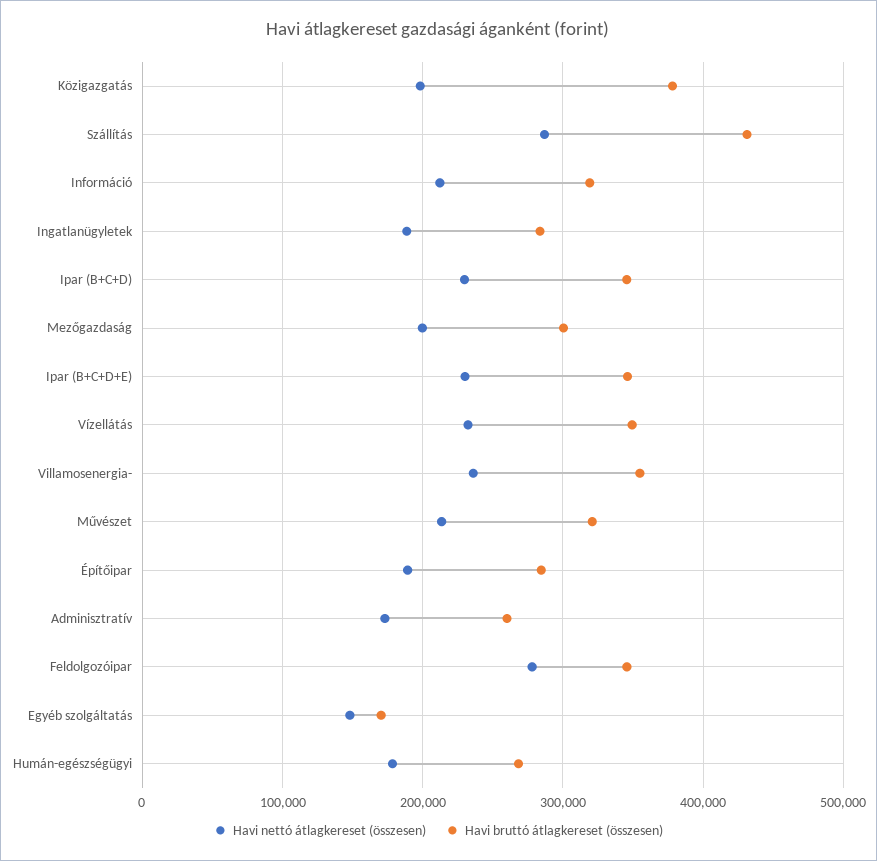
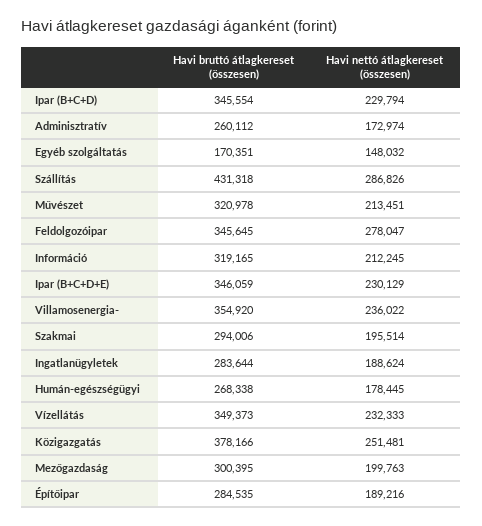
  {
    "Havi nettó átlagkereset (összesen)": {
-     "Közigazgatás": 200000,
+     "Közigazgatás": 251481,
      "Szállítás": 286826,
      "Információ": 212245,
      "Ingatlanügyletek": 188624,
      "Ipar (B+C+D)": 229794,
      "Mezőgazdaság": 199763,
      "Ipar (B+C+D+E)": 230129,
      "Vízellátás": 232333,
      "Villamosenergia-": 236022,
      "Művészet": 213451,
      "Építőipar": 189216,
      "Adminisztratív": 172974,
      "Feldolgozóipar": 278047,
      "Egyéb szolgáltatás": 148032,
-     "Humán-egészségügyi": 178445
+     "Humán-egészségügyi": 178445,
+     "Szakmai": 195514
    },
    "Havi bruttó átlagkereset (összesen)": {
      "Közigazgatás": 378166,
      "Szállítás": 431318,
      "Információ": 319165,
      "Ingatlanügyletek": 283644,
      "Ipar (B+C+D)": 345554,
      "Mezőgazdaság": 300395,
      "Ipar (B+C+D+E)": 346059,
      "Vízellátás": 349373,
      "Villamosenergia-": 354920,
      "Művészet": 320978,
      "Építőipar": 284535,
      "Adminisztratív": 260112,
      "Feldolgozóipar": 345645,
      "Egyéb szolgáltatás": 170351,
-     "Humán-egészségügyi": 268338
+     "Humán-egészségügyi": 268338,
+     "Szakmai": 294006
    }
  }

